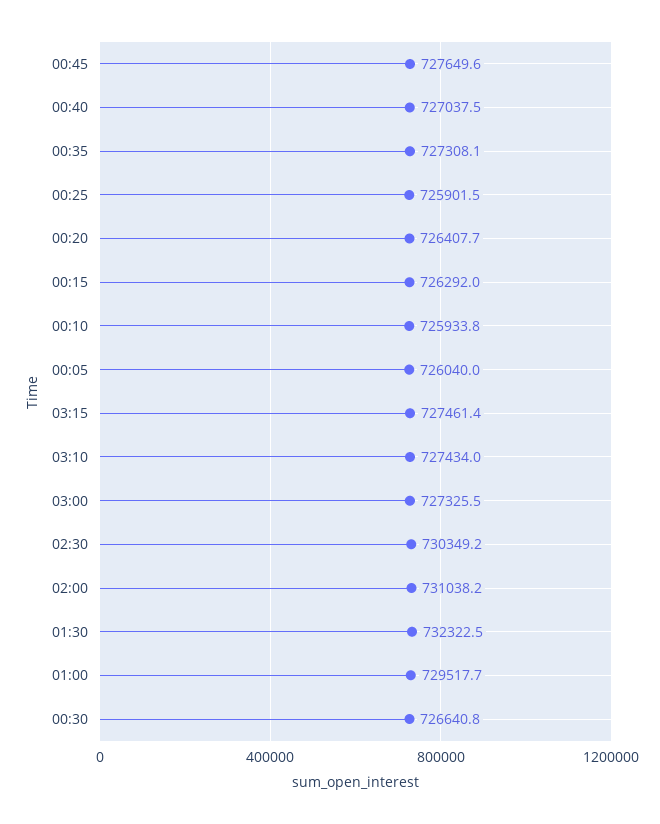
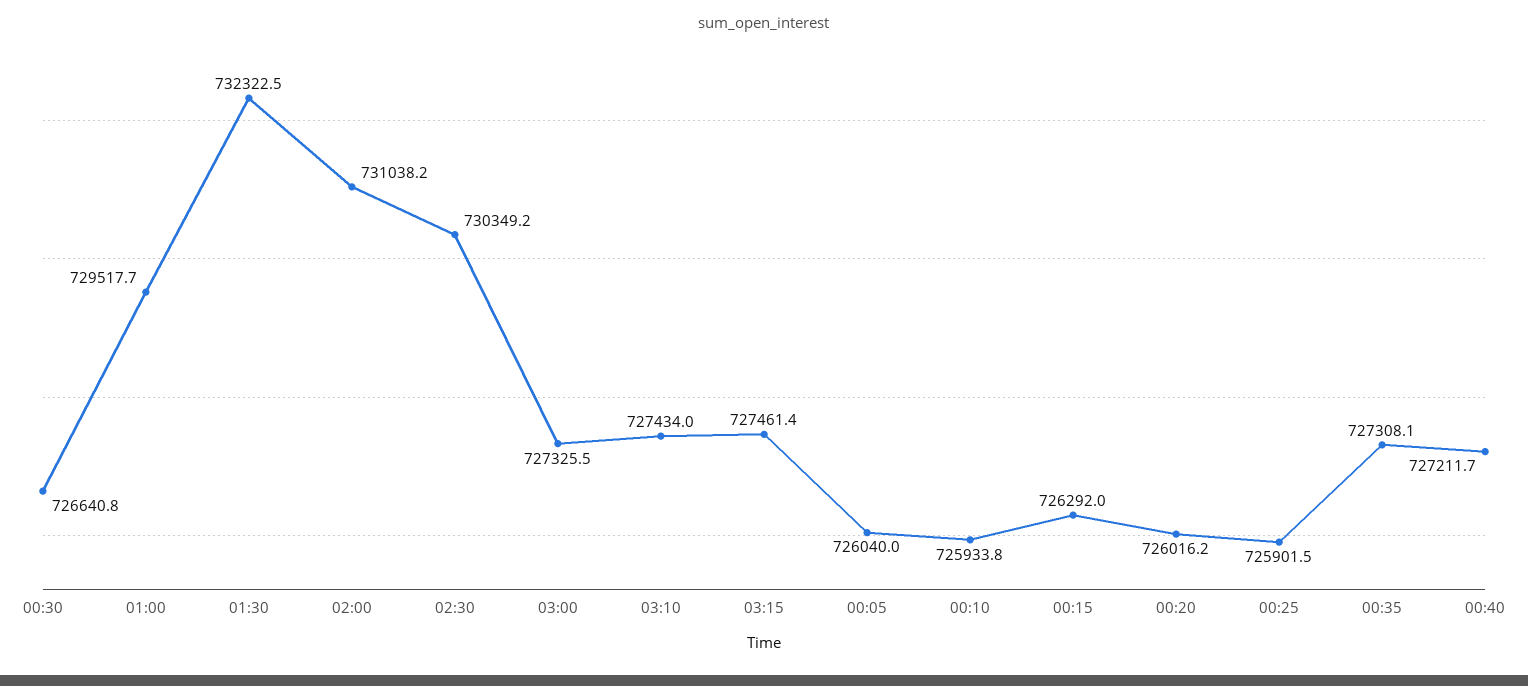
  {
-   "00:45": 727649.6,
-   "00:40": 727037.5,
+   "00:40": 727211.7,
    "00:35": 727308.1,
    "00:25": 725901.5,
-   "00:20": 726407.7,
+   "00:20": 726016.2,
    "00:15": 726292,
    "00:10": 725933.8,
    "00:05": 726040,
    "03:15": 727461.4,
    "03:10": 727434,
    "03:00": 727325.5,
    "02:30": 730349.2,
    "02:00": 731038.2,
    "01:30": 732322.5,
    "01:00": 729517.7,
    "00:30": 726640.8
  }

